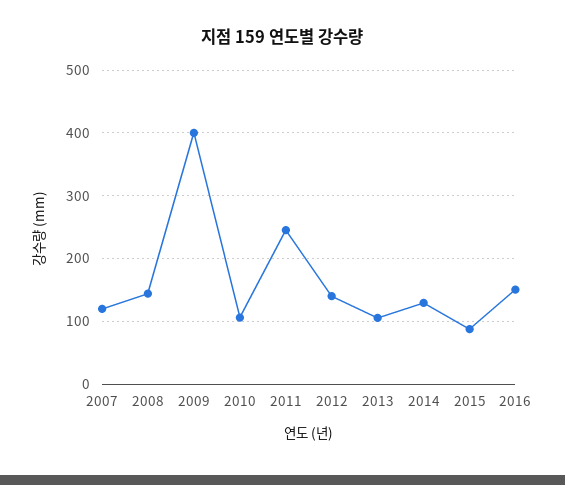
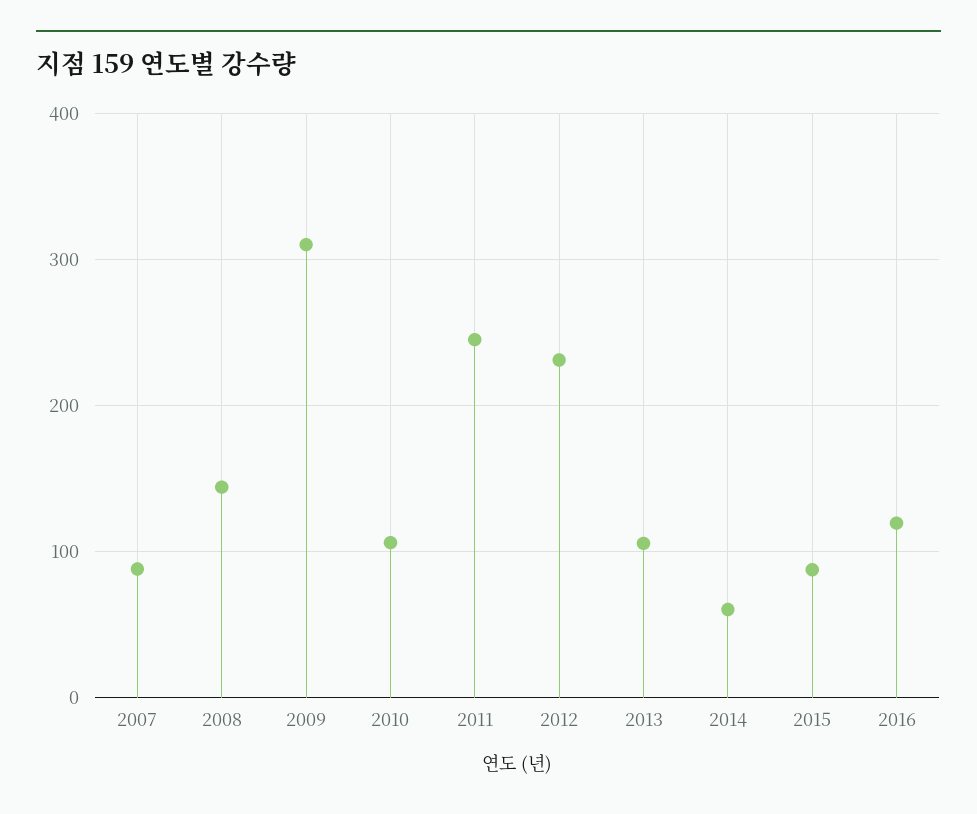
  {
-   "2007": 120,
+   "2007": 90,
    "2008": 140,
-   "2009": 400,
+   "2009": 310,
    "2010": 110,
    "2011": 250,
-   "2012": 140,
+   "2012": 230,
    "2013": 110,
-   "2014": 130,
+   "2014": 60,
    "2015": 90,
-   "2016": 150
+   "2016": 120
  }

